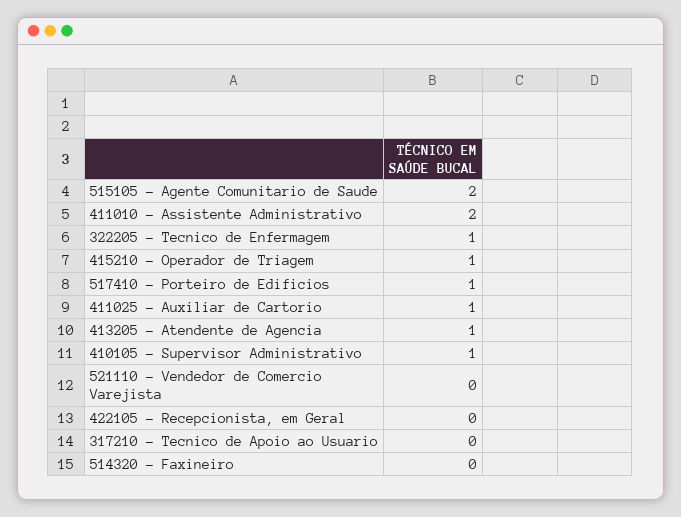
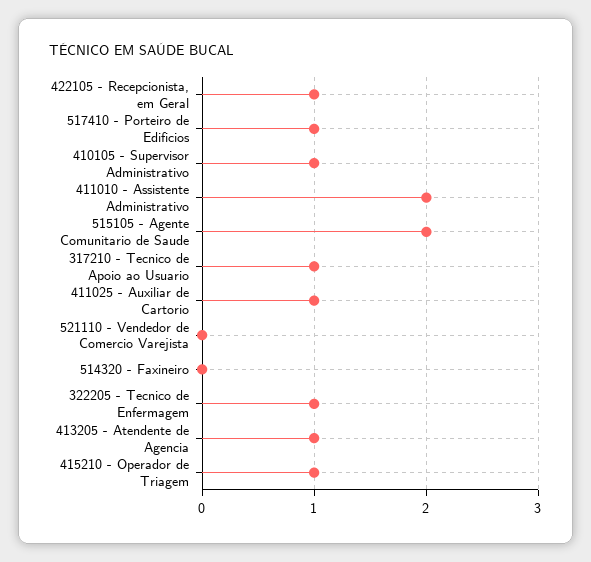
  {
    "515105 - Agente Comunitario de Saude": 2,
    "411010 - Assistente Administrativo": 2,
    "322205 - Tecnico de Enfermagem": 1,
    "415210 - Operador de Triagem": 1,
    "517410 - Porteiro de Edificios": 1,
    "411025 - Auxiliar de Cartorio": 1,
    "413205 - Atendente de Agencia": 1,
    "410105 - Supervisor Administrativo": 1,
    "521110 - Vendedor de Comercio Varejista": 0,
-   "422105 - Recepcionista, em Geral": 0,
+   "422105 - Recepcionista, em Geral": 1,
-   "317210 - Tecnico de Apoio ao Usuario": 0,
+   "317210 - Tecnico de Apoio ao Usuario": 1,
    "514320 - Faxineiro": 0
  }

